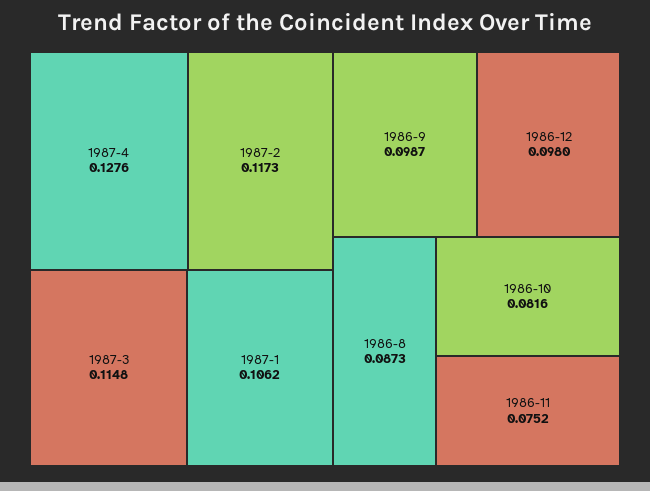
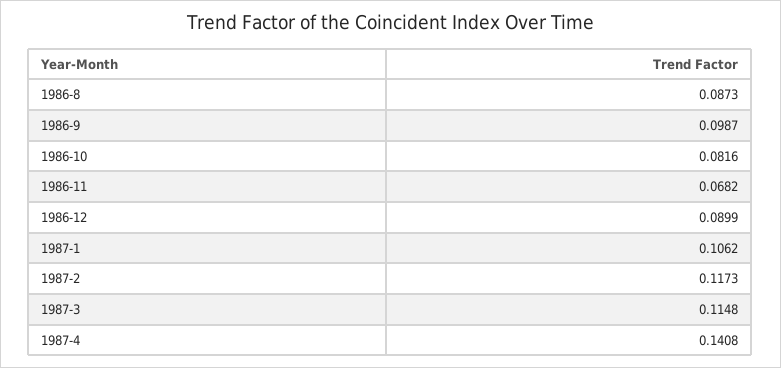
  {
-   "1987-4": 0.1276,
+   "1987-4": 0.1408,
    "1987-2": 0.1173,
    "1987-3": 0.1148,
    "1987-1": 0.1062,
    "1986-9": 0.0987,
-   "1986-12": 0.098,
+   "1986-12": 0.0899,
    "1986-8": 0.0873,
    "1986-10": 0.0816,
-   "1986-11": 0.0752
+   "1986-11": 0.0682
  }

